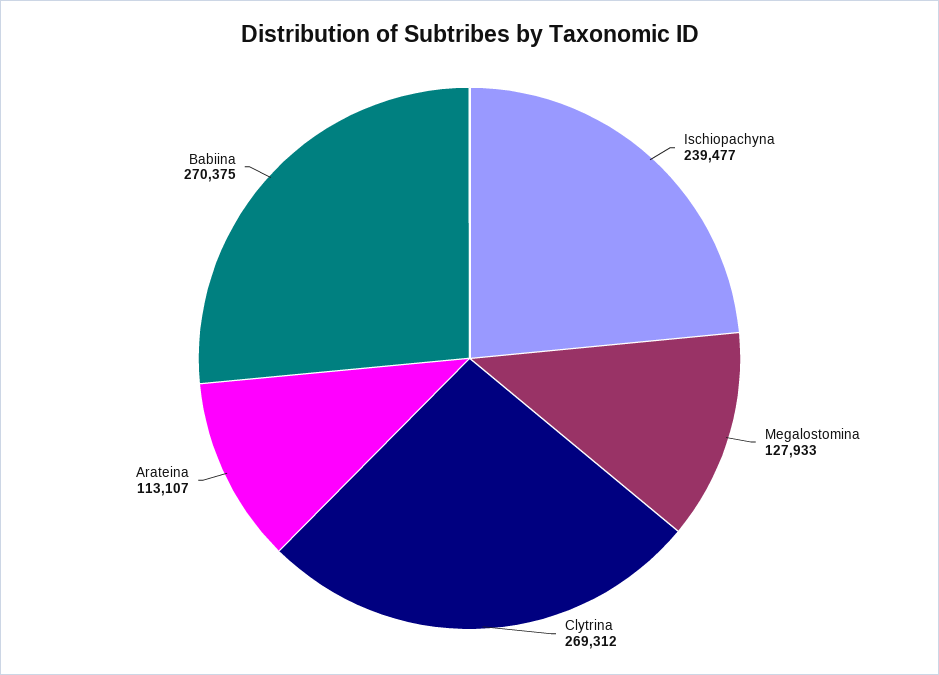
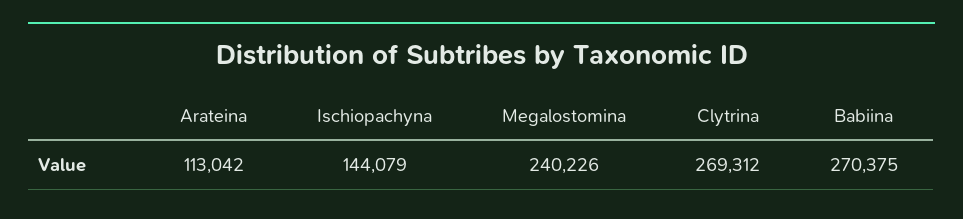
  {
-   "Ischiopachyna": 239477,
+   "Ischiopachyna": 144079,
-   "Megalostomina": 127933,
+   "Megalostomina": 240226,
    "Clytrina": 269312,
-   "Arateina": 113107,
+   "Arateina": 113042,
    "Babiina": 270375
  }

